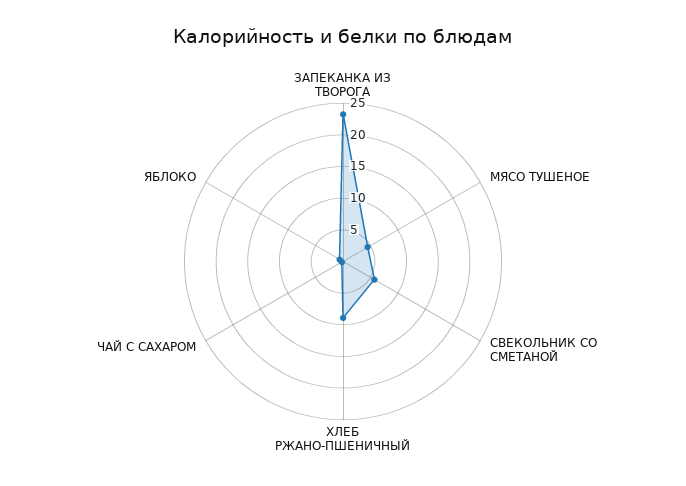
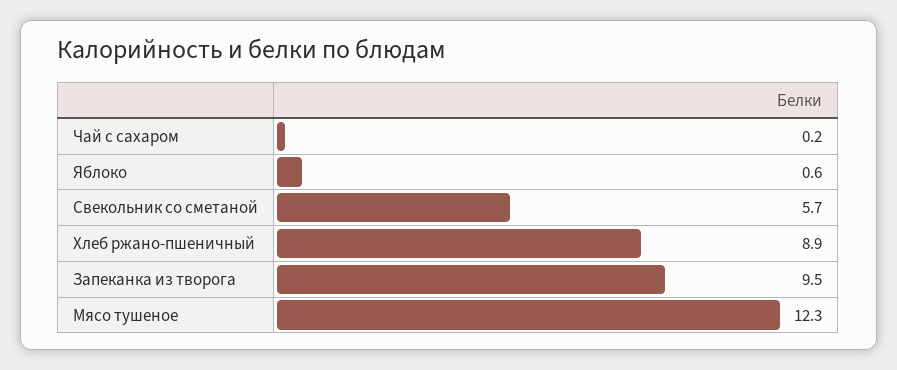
  {
-   "ЗАПЕКАНКА ИЗ ТВОРОГА": 22.5,
+   "ЗАПЕКАНКА ИЗ ТВОРОГА": 9.5,
-   "МЯСО ТУШЕНОЕ": 5,
+   "МЯСО ТУШЕНОЕ": 12.3,
    "СВЕКОЛЬНИК СО СМЕТАНОЙ": 5.7,
    "ХЛЕБ РЖАНО-ПШЕНИЧНЫЙ": 8.9,
    "ЧАЙ С САХАРОМ": 0.2,
    "ЯБЛОКО": 0.6
  }

